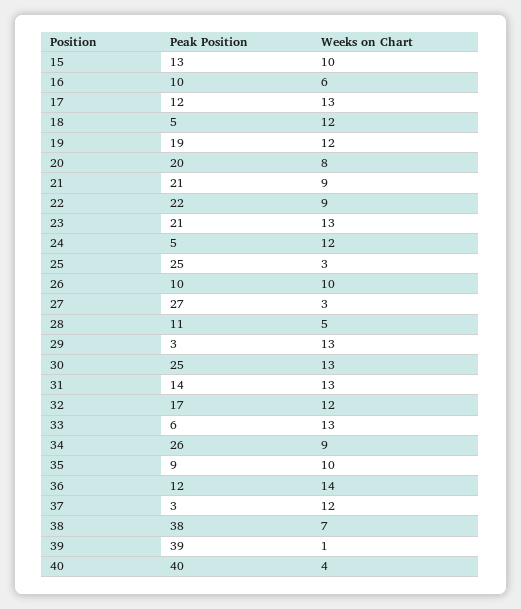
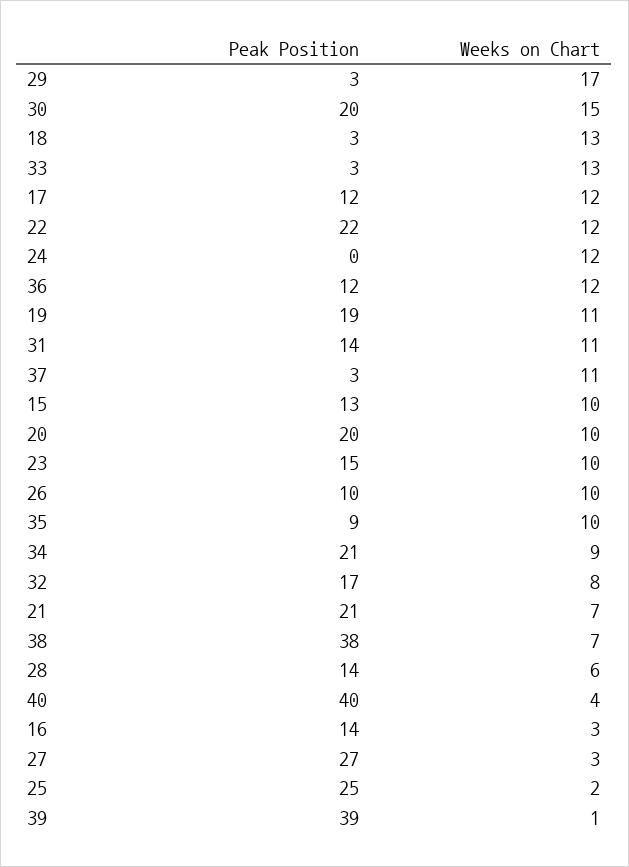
  {
    "Peak Position": {
      "15": 13,
-     "16": 10,
+     "16": 14,
      "17": 12,
-     "18": 5,
+     "18": 3,
      "19": 19,
      "20": 20,
      "21": 21,
      "22": 22,
-     "23": 21,
+     "23": 15,
-     "24": 5,
+     "24": 0,
      "25": 25,
      "26": 10,
      "27": 27,
-     "28": 11,
+     "28": 14,
      "29": 3,
-     "30": 25,
+     "30": 20,
      "31": 14,
      "32": 17,
-     "33": 6,
+     "33": 3,
-     "34": 26,
+     "34": 21,
      "35": 9,
      "36": 12,
      "37": 3,
      "38": 38,
      "39": 39,
      "40": 40
    },
    "Weeks on Chart": {
      "15": 10,
-     "16": 6,
+     "16": 3,
-     "17": 13,
+     "17": 12,
-     "18": 12,
+     "18": 13,
-     "19": 12,
+     "19": 11,
-     "20": 8,
+     "20": 10,
-     "21": 9,
+     "21": 7,
-     "22": 9,
+     "22": 12,
-     "23": 13,
+     "23": 10,
      "24": 12,
-     "25": 3,
+     "25": 2,
      "26": 10,
      "27": 3,
-     "28": 5,
+     "28": 6,
-     "29": 13,
+     "29": 17,
-     "30": 13,
+     "30": 15,
-     "31": 13,
+     "31": 11,
-     "32": 12,
+     "32": 8,
      "33": 13,
      "34": 9,
      "35": 10,
-     "36": 14,
+     "36": 12,
-     "37": 12,
+     "37": 11,
      "38": 7,
      "39": 1,
      "40": 4
    }
  }

